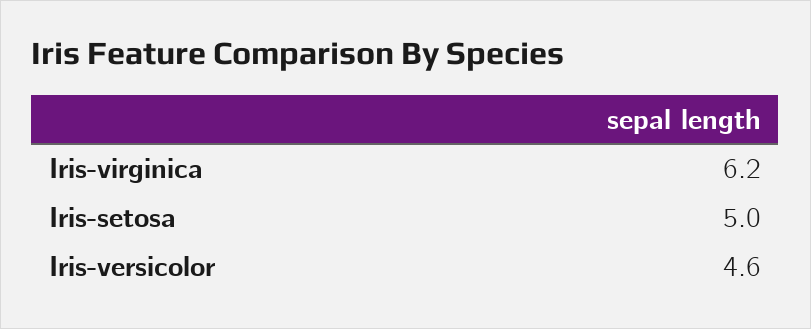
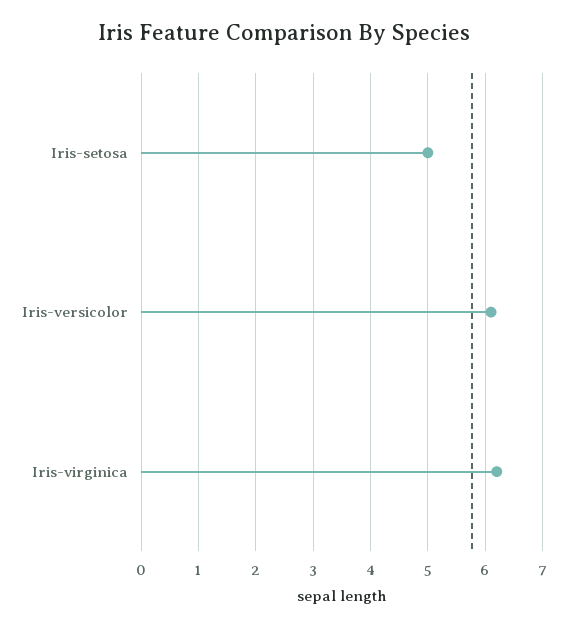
  {
    "Iris-virginica": 6.2,
    "Iris-setosa": 5,
-   "Iris-versicolor": 4.6
+   "Iris-versicolor": 6
  }

